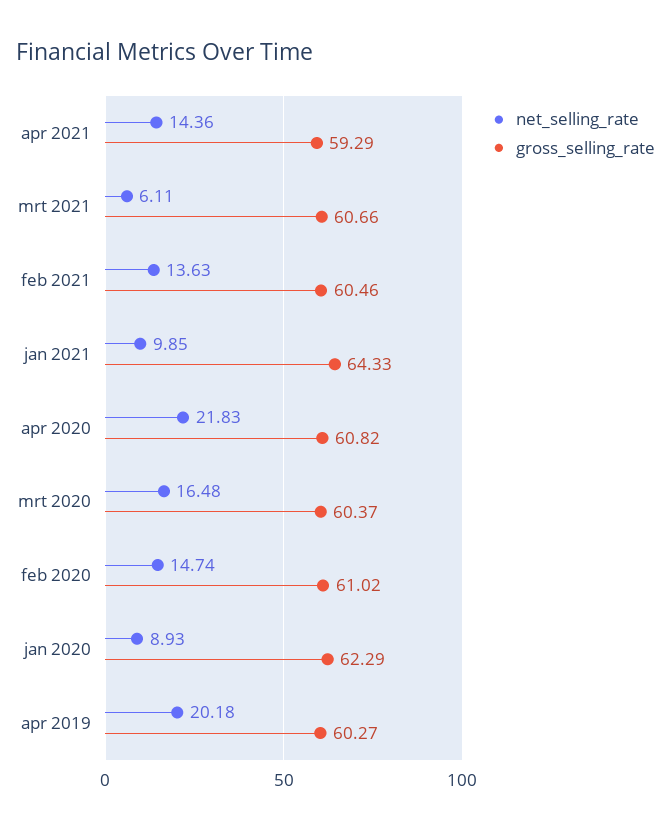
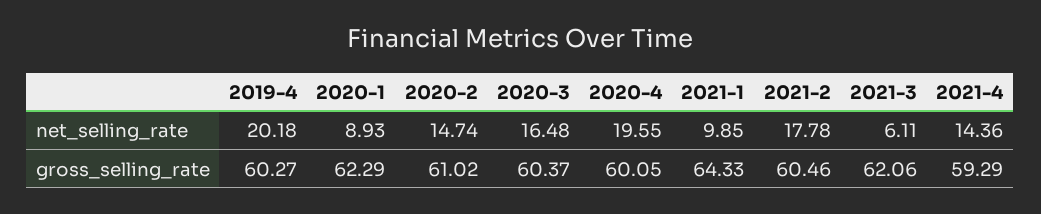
  {
    "net_selling_rate": {
      "apr 2021": 14.36,
      "mrt 2021": 6.11,
-     "feb 2021": 13.63,
+     "feb 2021": 17.78,
      "jan 2021": 9.85,
-     "apr 2020": 21.83,
+     "apr 2020": 19.55,
      "mrt 2020": 16.48,
      "feb 2020": 14.74,
      "jan 2020": 8.93,
      "apr 2019": 20.18
    },
    "gross_selling_rate": {
      "apr 2021": 59.29,
-     "mrt 2021": 60.66,
+     "mrt 2021": 62.06,
      "feb 2021": 60.46,
      "jan 2021": 64.33,
-     "apr 2020": 60.82,
+     "apr 2020": 60.05,
      "mrt 2020": 60.37,
      "feb 2020": 61.02,
      "jan 2020": 62.29,
      "apr 2019": 60.27
    }
  }

